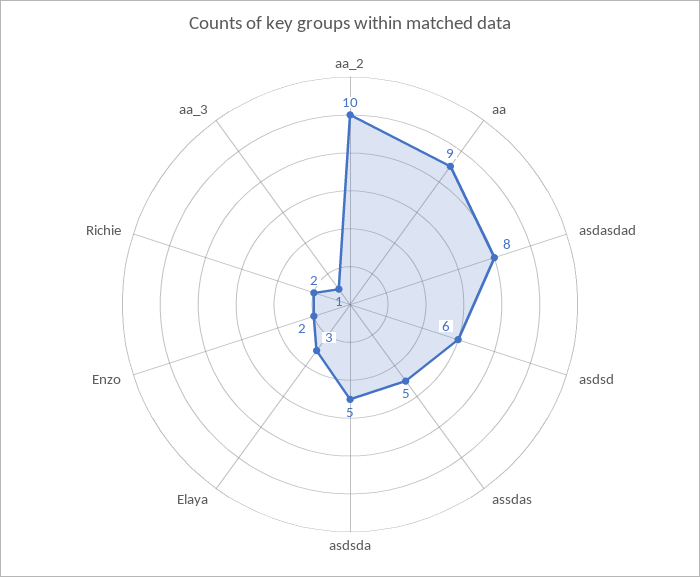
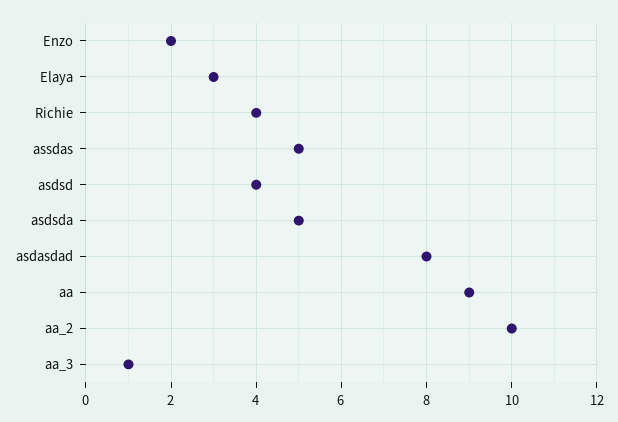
  {
    "aa_2": 10,
    "aa": 9,
    "asdasdad": 8,
-   "asdsd": 6,
+   "asdsd": 4,
    "assdas": 5,
    "asdsda": 5,
    "Elaya": 3,
    "Enzo": 2,
-   "Richie": 2,
+   "Richie": 4,
    "aa_3": 1
  }

